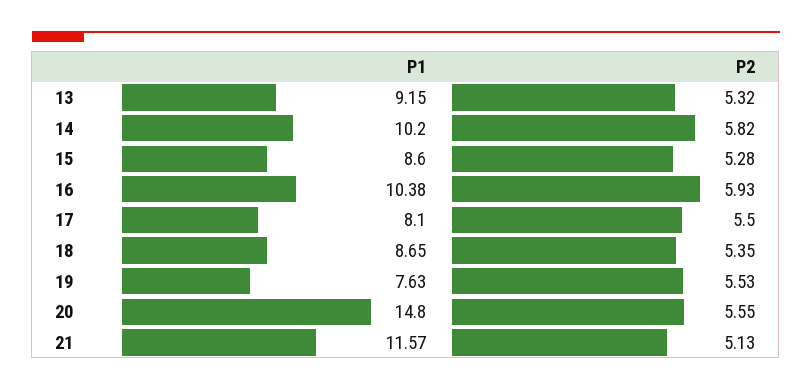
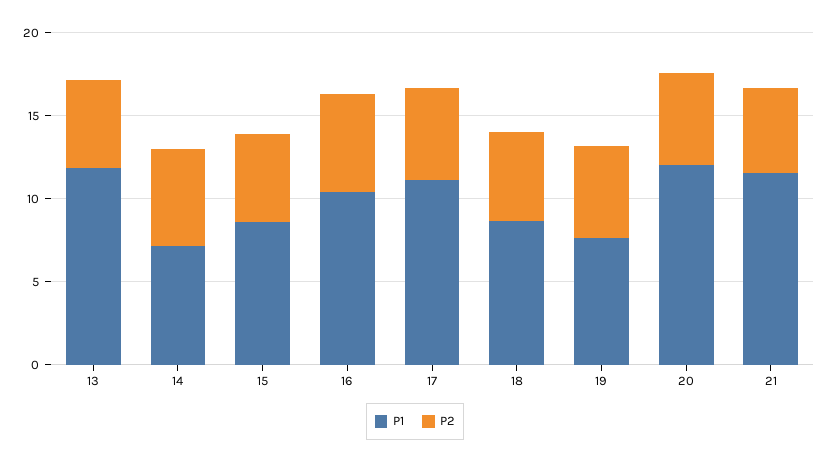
  {
    "P1": {
-     "13": 9.15,
+     "13": 12,
-     "14": 10.2,
+     "14": 7,
      "15": 8.6,
      "16": 10.38,
-     "17": 8.1,
+     "17": 11,
      "18": 8.65,
      "19": 7.63,
-     "20": 14.8,
+     "20": 12,
      "21": 11.57
    },
    "P2": {
      "13": 5.32,
      "14": 5.82,
      "15": 5.28,
      "16": 5.93,
      "17": 5.5,
      "18": 5.35,
      "19": 5.53,
      "20": 5.55,
      "21": 5.13
    }
  }

